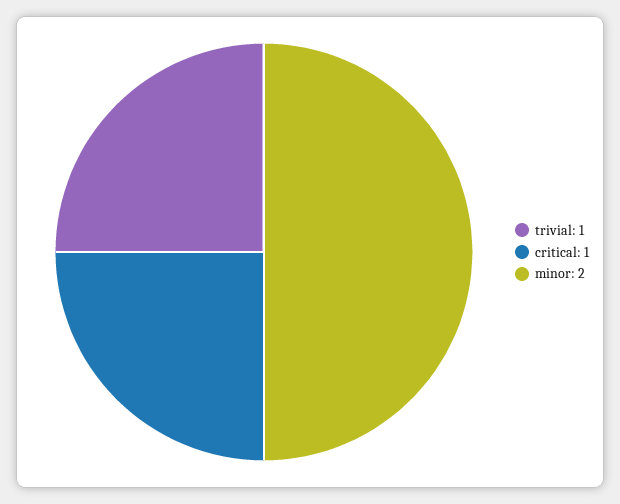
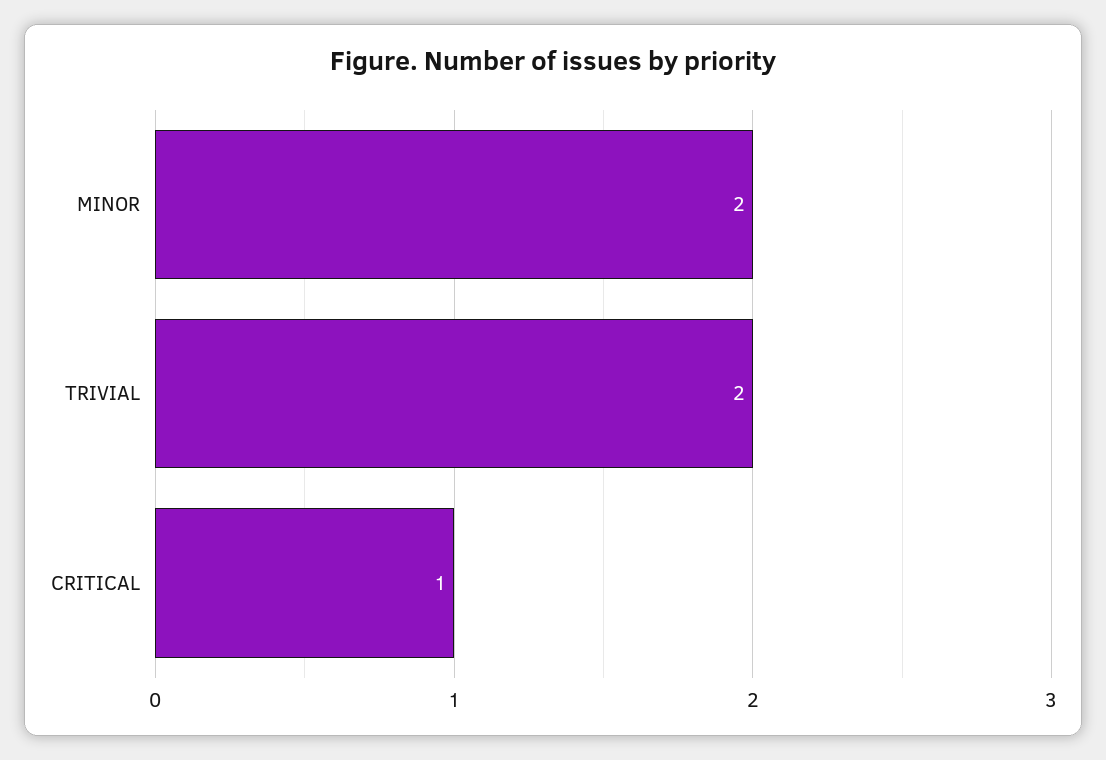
  {
-   "trivial": 1,
+   "trivial": 2,
    "critical": 1,
    "minor": 2
  }

